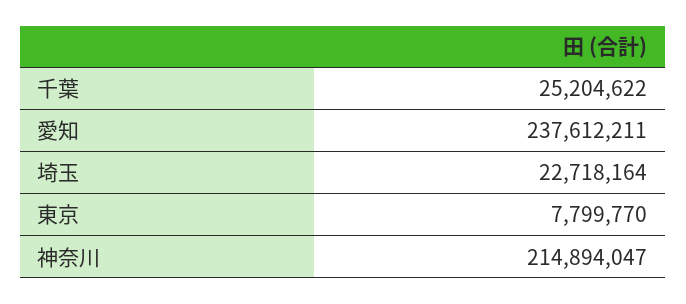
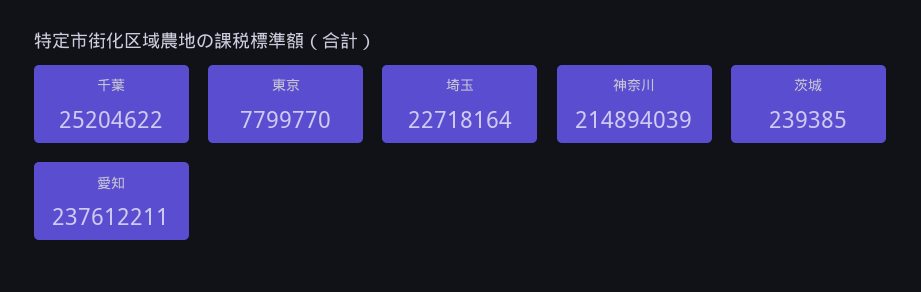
  {
    "千葉": 25204622,
    "愛知": 237612211,
    "埼玉": 22718164,
    "東京": 7799770,
-   "神奈川": 214894047
+   "神奈川": 214894039,
+   "茨城": 239385
  }

